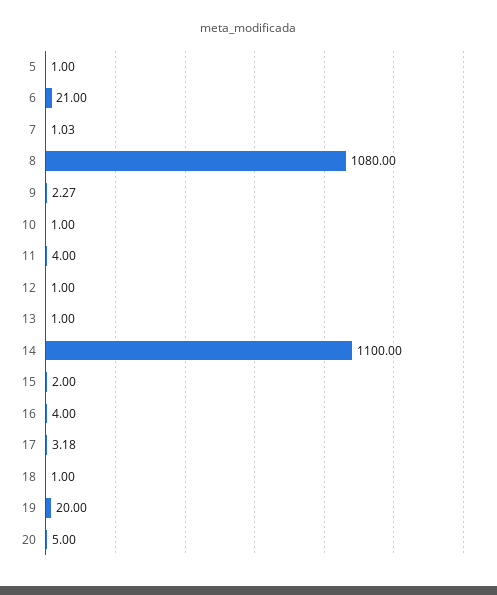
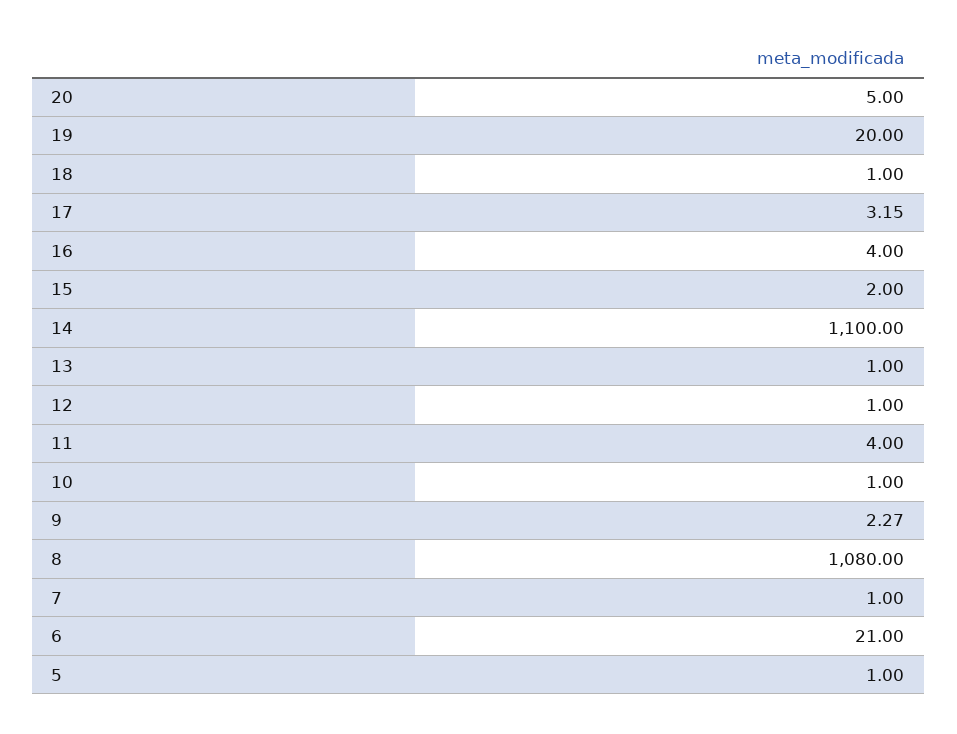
  {
    "5": 1,
    "6": 21,
-   "7": 1.03,
+   "7": 1,
    "8": 1080,
    "9": 2.27,
    "10": 1,
    "11": 4,
    "12": 1,
    "13": 1,
    "14": 1100,
    "15": 2,
    "16": 4,
-   "17": 3.18,
+   "17": 3.15,
    "18": 1,
    "19": 20,
    "20": 5
  }

